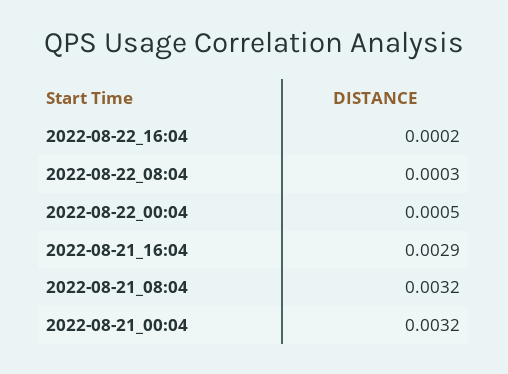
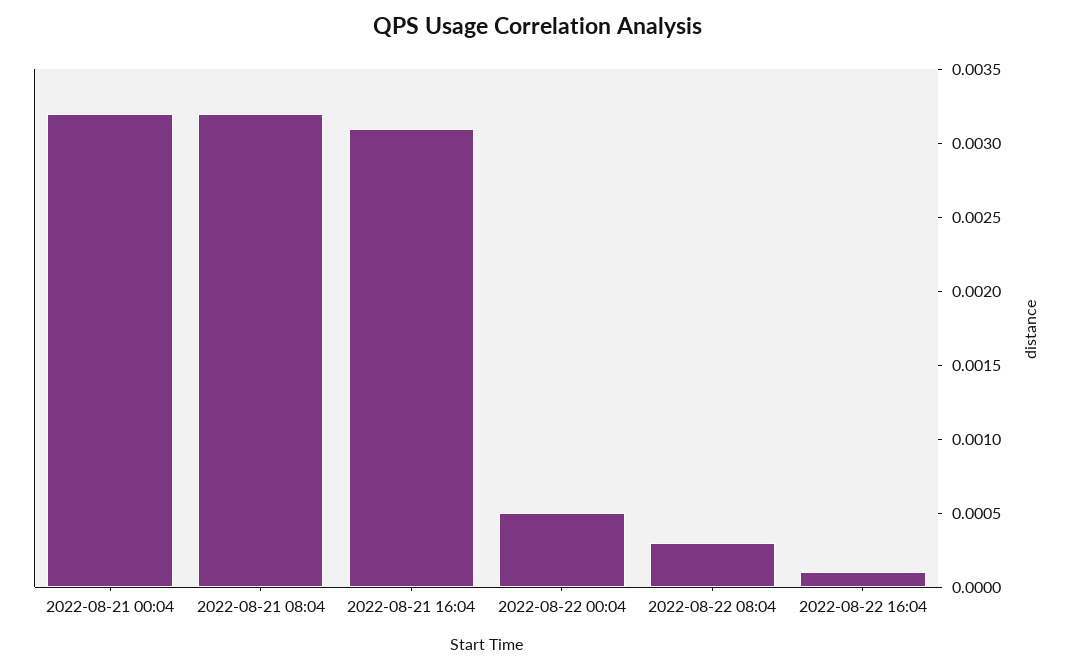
  {
-   "2022-08-22_16:04": 0.0002,
+   "2022-08-22_16:04": 0.0001,
    "2022-08-22_08:04": 0.0003,
    "2022-08-22_00:04": 0.0005,
-   "2022-08-21_16:04": 0.0029,
+   "2022-08-21_16:04": 0.0031,
    "2022-08-21_08:04": 0.0032,
    "2022-08-21_00:04": 0.0032
  }

